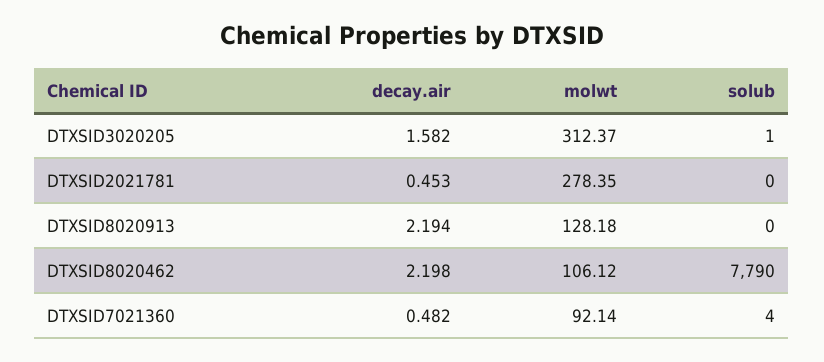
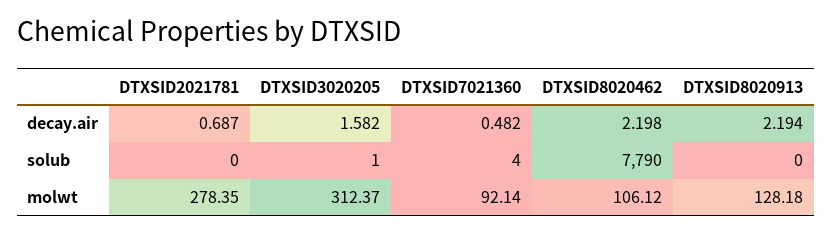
  {
    "decay.air": {
      "DTXSID3020205": 1.582,
-     "DTXSID2021781": 0.453,
+     "DTXSID2021781": 0.687,
      "DTXSID8020913": 2.194,
      "DTXSID8020462": 2.198,
      "DTXSID7021360": 0.482
    },
    "molwt": {
      "DTXSID3020205": 312.37,
      "DTXSID2021781": 278.35,
      "DTXSID8020913": 128.18,
      "DTXSID8020462": 106.12,
      "DTXSID7021360": 92.14
    },
    "solub": {
      "DTXSID3020205": 1,
      "DTXSID2021781": 0,
      "DTXSID8020913": 0,
      "DTXSID8020462": 7790,
      "DTXSID7021360": 4
    }
  }

